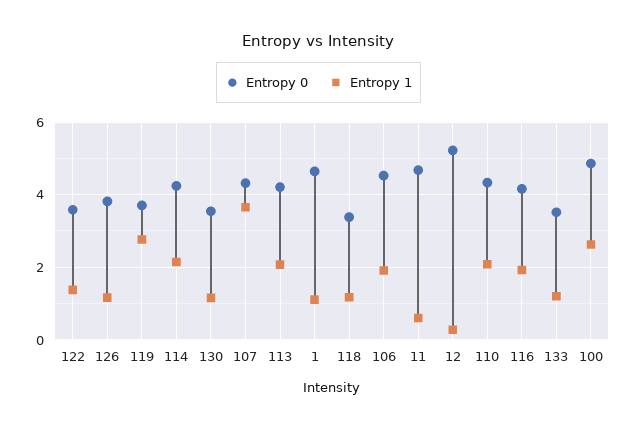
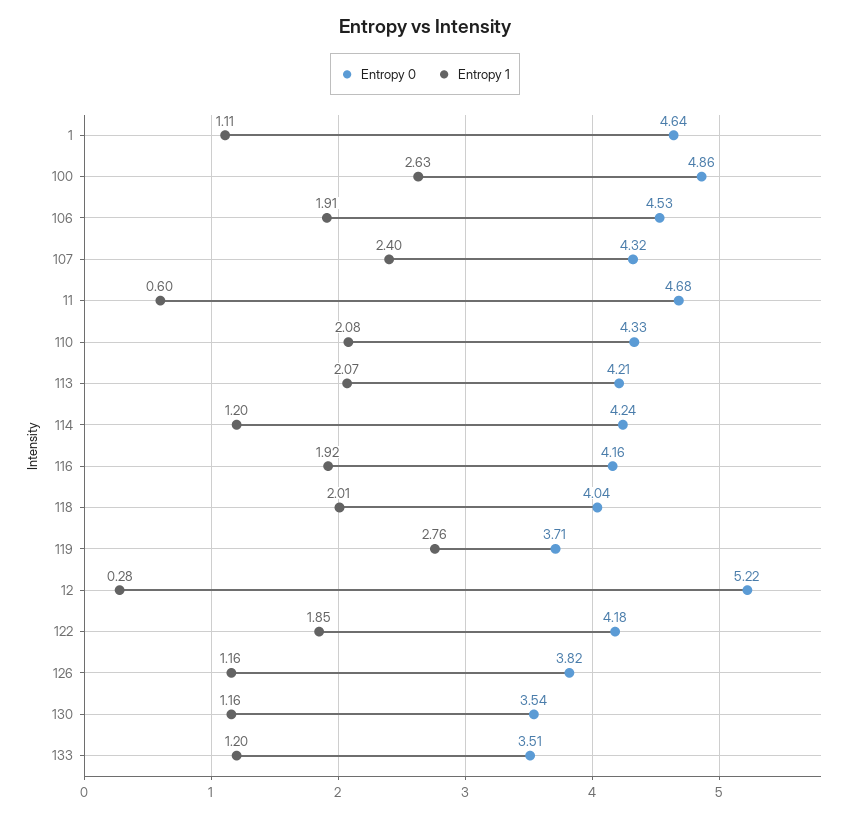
  {
    "Entropy 0": {
-     "122": 3.6,
+     "122": 4.18,
      "126": 3.82,
      "119": 3.71,
      "114": 4.24,
      "130": 3.54,
      "107": 4.32,
      "113": 4.21,
      "1": 4.64,
-     "118": 3.4,
+     "118": 4.04,
      "106": 4.53,
      "11": 4.68,
      "12": 5.22,
      "110": 4.33,
      "116": 4.16,
      "133": 3.51,
      "100": 4.86
    },
    "Entropy 1": {
-     "122": 1.4,
+     "122": 1.85,
      "126": 1.16,
      "119": 2.76,
-     "114": 2.2,
+     "114": 1.2,
      "130": 1.16,
-     "107": 3.6,
+     "107": 2.4,
      "113": 2.07,
      "1": 1.11,
-     "118": 1.2,
+     "118": 2.01,
      "106": 1.91,
      "11": 0.6,
      "12": 0.28,
      "110": 2.08,
      "116": 1.92,
      "133": 1.2,
      "100": 2.63
    }
  }

